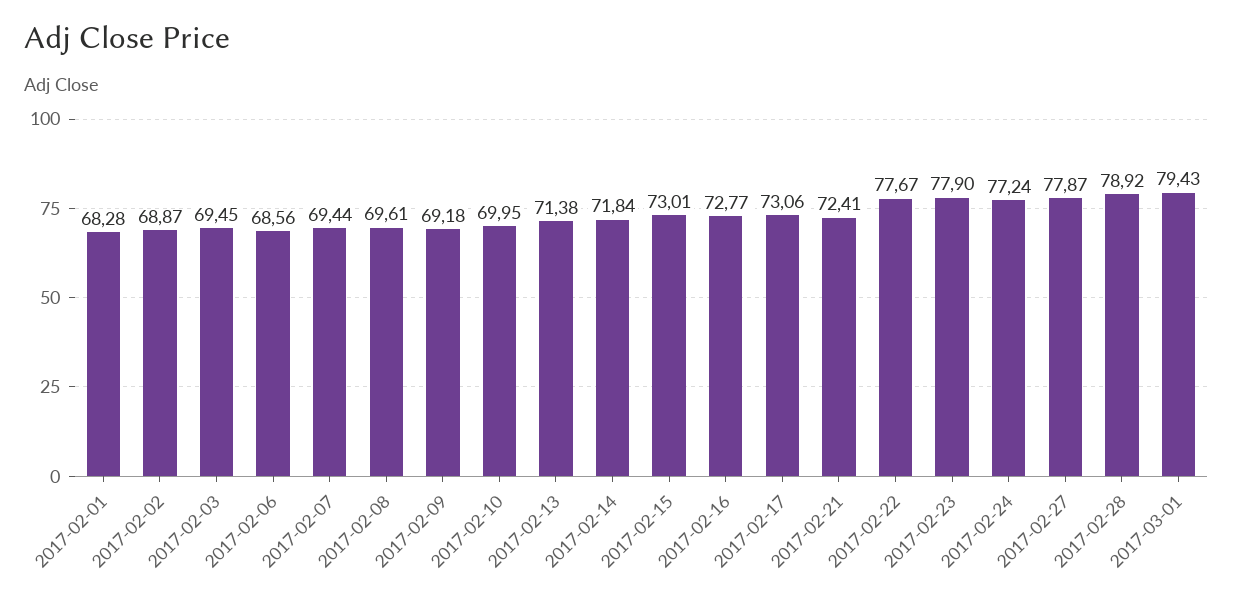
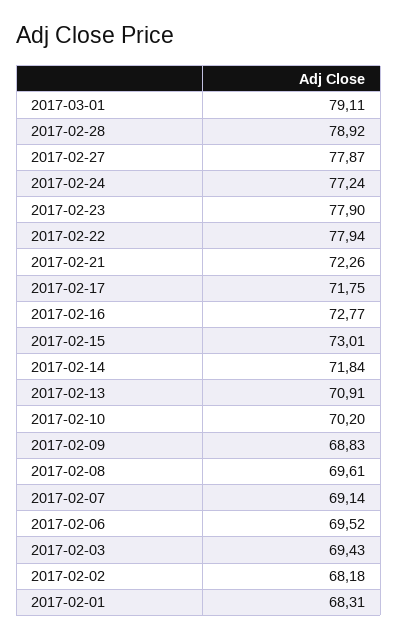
  {
-   "2017-02-01": 68.28,
+   "2017-02-01": 68.31,
-   "2017-02-02": 68.87,
+   "2017-02-02": 68.18,
-   "2017-02-03": 69.45,
+   "2017-02-03": 69.43,
-   "2017-02-06": 68.56,
+   "2017-02-06": 69.52,
-   "2017-02-07": 69.44,
+   "2017-02-07": 69.14,
    "2017-02-08": 69.61,
-   "2017-02-09": 69.18,
+   "2017-02-09": 68.83,
-   "2017-02-10": 69.95,
+   "2017-02-10": 70.2,
-   "2017-02-13": 71.38,
+   "2017-02-13": 70.91,
    "2017-02-14": 71.84,
    "2017-02-15": 73.01,
    "2017-02-16": 72.77,
-   "2017-02-17": 73.06,
+   "2017-02-17": 71.75,
-   "2017-02-21": 72.41,
+   "2017-02-21": 72.26,
-   "2017-02-22": 77.67,
+   "2017-02-22": 77.94,
    "2017-02-23": 77.9,
    "2017-02-24": 77.24,
    "2017-02-27": 77.87,
    "2017-02-28": 78.92,
-   "2017-03-01": 79.43
+   "2017-03-01": 79.11
  }

